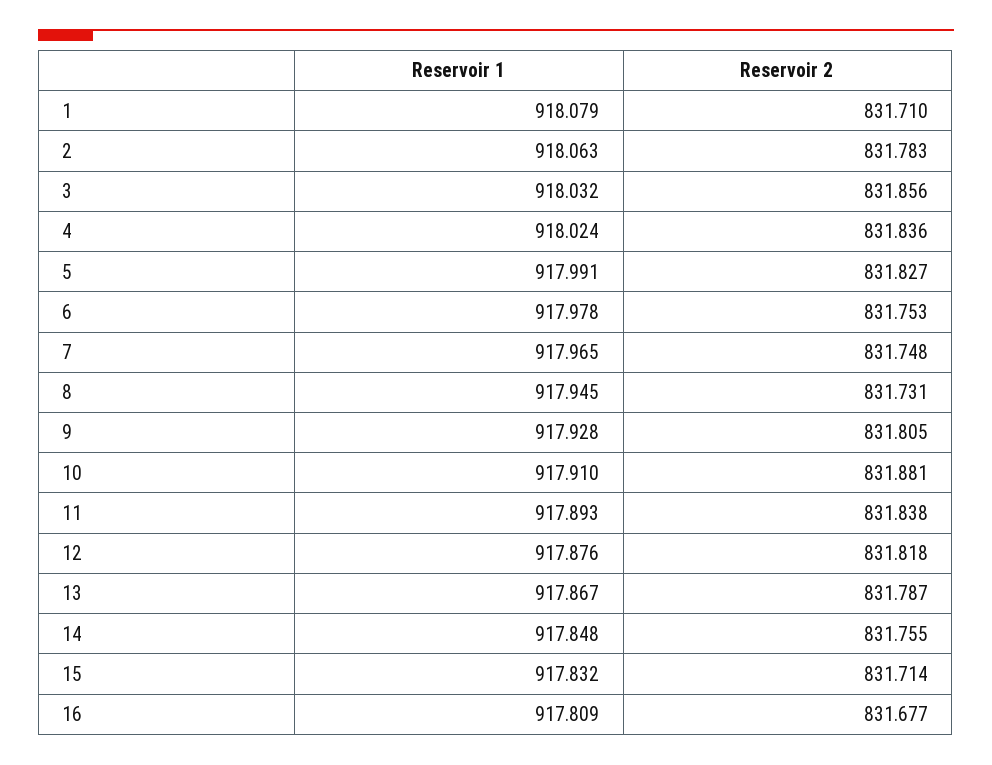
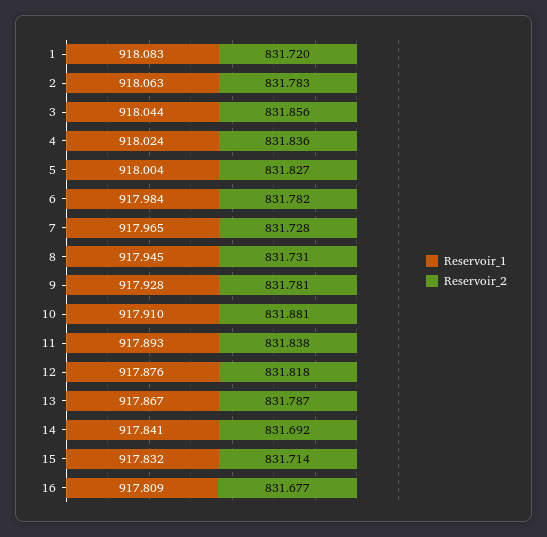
  {
    "Reservoir 1": {
-     "1": 918.079,
+     "1": 918.083,
      "2": 918.063,
-     "3": 918.032,
+     "3": 918.044,
      "4": 918.024,
-     "5": 917.991,
+     "5": 918.004,
-     "6": 917.978,
+     "6": 917.984,
      "7": 917.965,
      "8": 917.945,
      "9": 917.928,
      "10": 917.91,
      "11": 917.893,
      "12": 917.876,
      "13": 917.867,
-     "14": 917.848,
+     "14": 917.841,
      "15": 917.832,
      "16": 917.809
    },
    "Reservoir 2": {
-     "1": 831.71,
+     "1": 831.72,
      "2": 831.783,
      "3": 831.856,
      "4": 831.836,
      "5": 831.827,
-     "6": 831.753,
+     "6": 831.782,
-     "7": 831.748,
+     "7": 831.728,
      "8": 831.731,
-     "9": 831.805,
+     "9": 831.781,
      "10": 831.881,
      "11": 831.838,
      "12": 831.818,
      "13": 831.787,
-     "14": 831.755,
+     "14": 831.692,
      "15": 831.714,
      "16": 831.677
    }
  }

